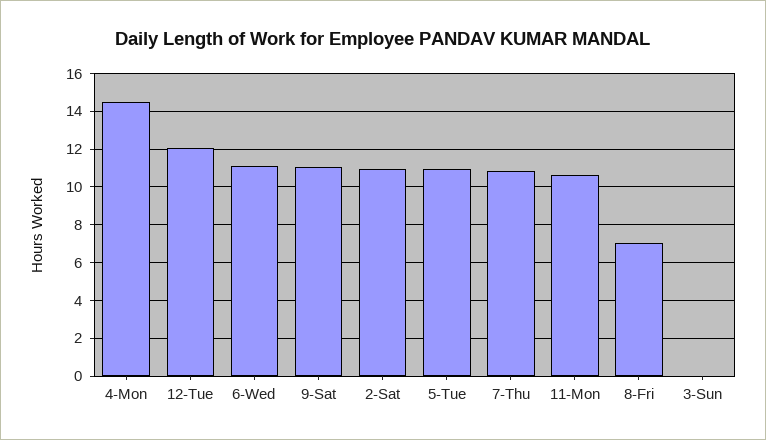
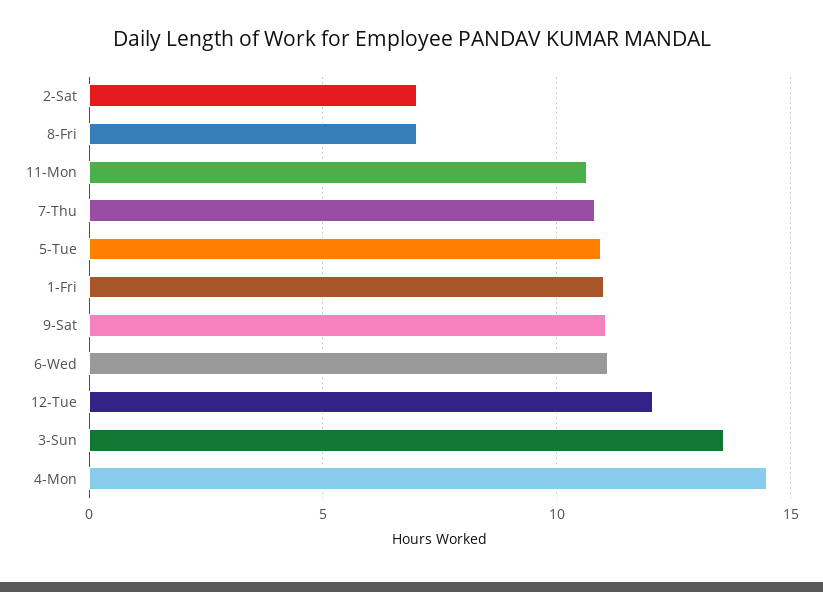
  {
    "4-Mon": 14.5,
    "12-Tue": 12,
    "6-Wed": 11,
    "9-Sat": 11,
-   "2-Sat": 11,
+   "2-Sat": 7,
    "5-Tue": 11,
    "7-Thu": 11,
    "11-Mon": 10.5,
    "8-Fri": 7,
-   "3-Sun": 0
+   "3-Sun": 13.5,
+   "1-Fri": 11
  }

